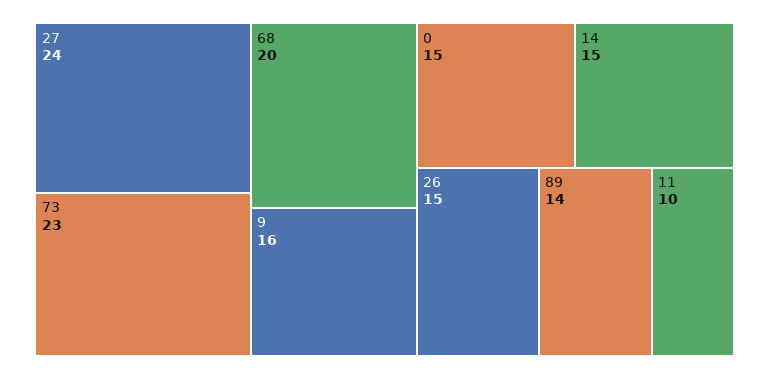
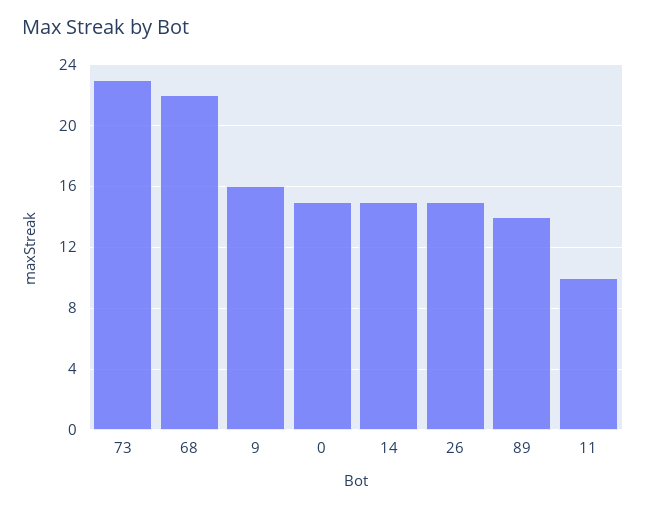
  {
-   "27": 24,
    "73": 23,
-   "68": 20,
+   "68": 22,
    "9": 16,
    "0": 15,
    "14": 15,
    "26": 15,
    "89": 14,
    "11": 10
  }

